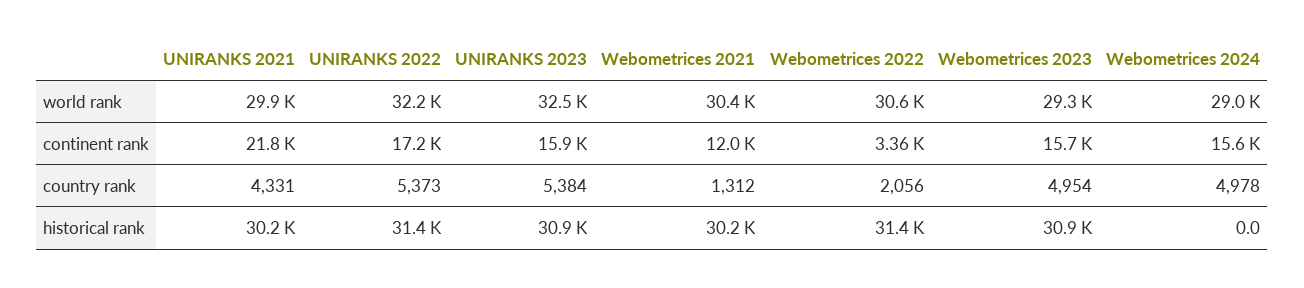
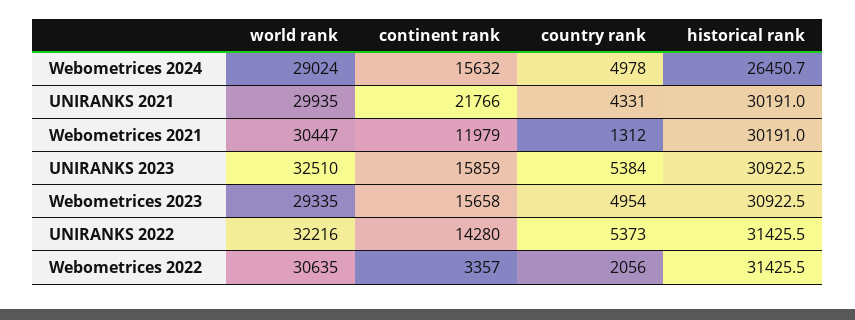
  {
    "UNIRANKS 2021": {
      "world rank": 29935,
      "continent rank": 21766,
      "country rank": 4331,
      "historical rank": 30191
    },
    "UNIRANKS 2022": {
      "world rank": 32216,
-     "continent rank": 17200,
+     "continent rank": 14280,
      "country rank": 5373,
      "historical rank": 31425.5
    },
    "UNIRANKS 2023": {
      "world rank": 32510,
      "continent rank": 15859,
      "country rank": 5384,
      "historical rank": 30922.5
    },
    "Webometrices 2021": {
      "world rank": 30447,
      "continent rank": 11979,
      "country rank": 1312,
      "historical rank": 30191
    },
    "Webometrices 2022": {
      "world rank": 30635,
      "continent rank": 3357,
      "country rank": 2056,
      "historical rank": 31425.5
    },
    "Webometrices 2023": {
      "world rank": 29335,
      "continent rank": 15658,
      "country rank": 4954,
      "historical rank": 30922.5
    },
    "Webometrices 2024": {
      "world rank": 29024,
      "continent rank": 15632,
      "country rank": 4978,
-     "historical rank": 0
+     "historical rank": 26450.7
    }
  }

